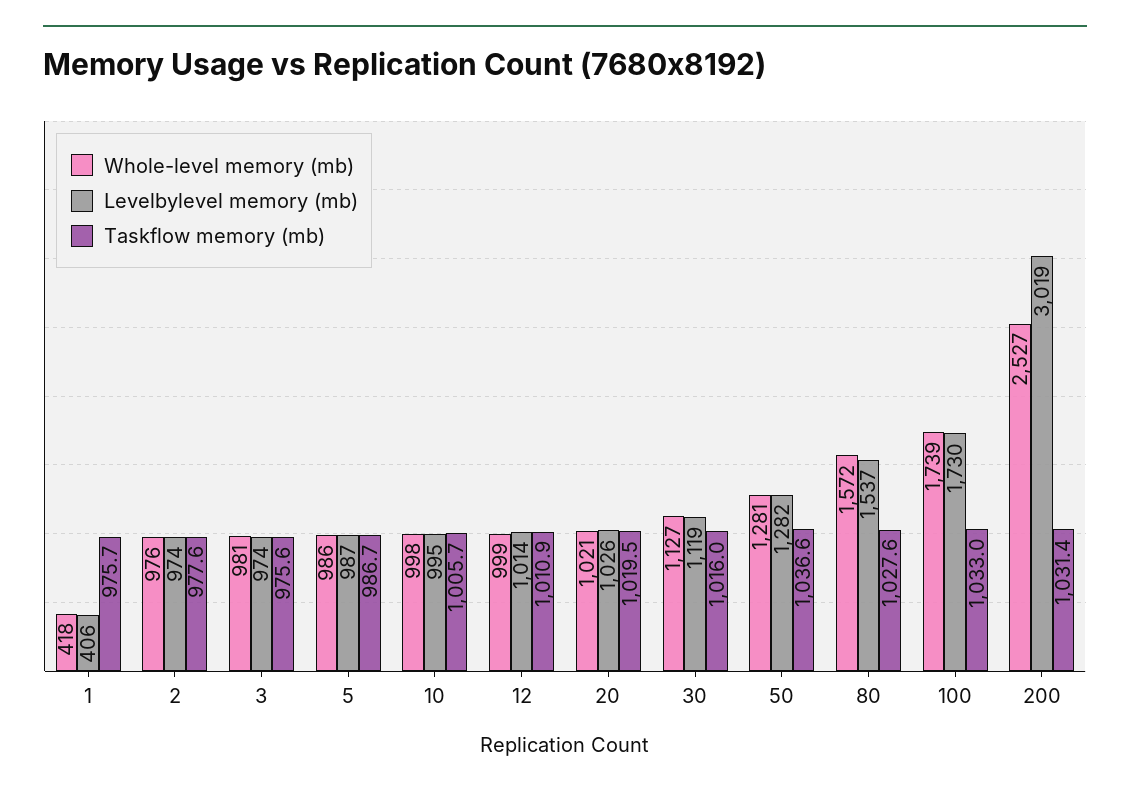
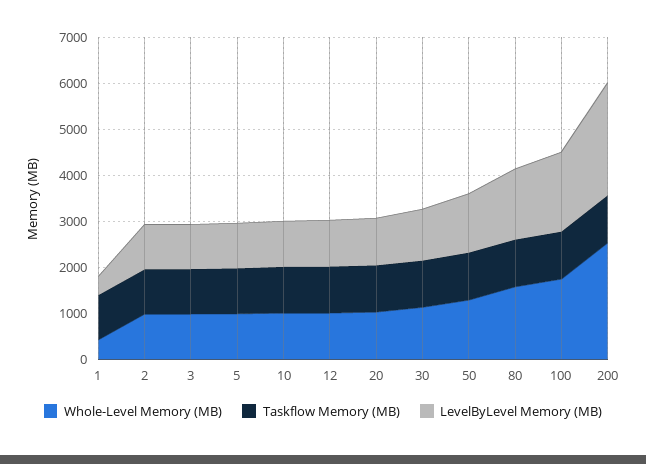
  {
    "Whole-level memory (mb)": {
      "1": 418,
      "2": 976,
      "3": 981,
      "5": 986,
      "10": 998,
      "12": 999,
      "20": 1021,
      "30": 1127,
      "50": 1281,
      "80": 1572,
      "100": 1739,
      "200": 2527
    },
    "Levelbylevel memory (mb)": {
      "1": 406,
      "2": 974,
      "3": 974,
      "5": 987,
      "10": 995,
      "12": 1014,
      "20": 1026,
      "30": 1119,
      "50": 1282,
      "80": 1537,
      "100": 1730,
-     "200": 3019
+     "200": 2400
    },
    "Taskflow memory (mb)": {
      "1": 975.7,
      "2": 977.6,
      "3": 975.6,
      "5": 986.7,
      "10": 1005.7,
      "12": 1010.9,
      "20": 1019.5,
      "30": 1016,
      "50": 1036.6,
      "80": 1027.6,
      "100": 1033,
      "200": 1031.4
    }
  }

